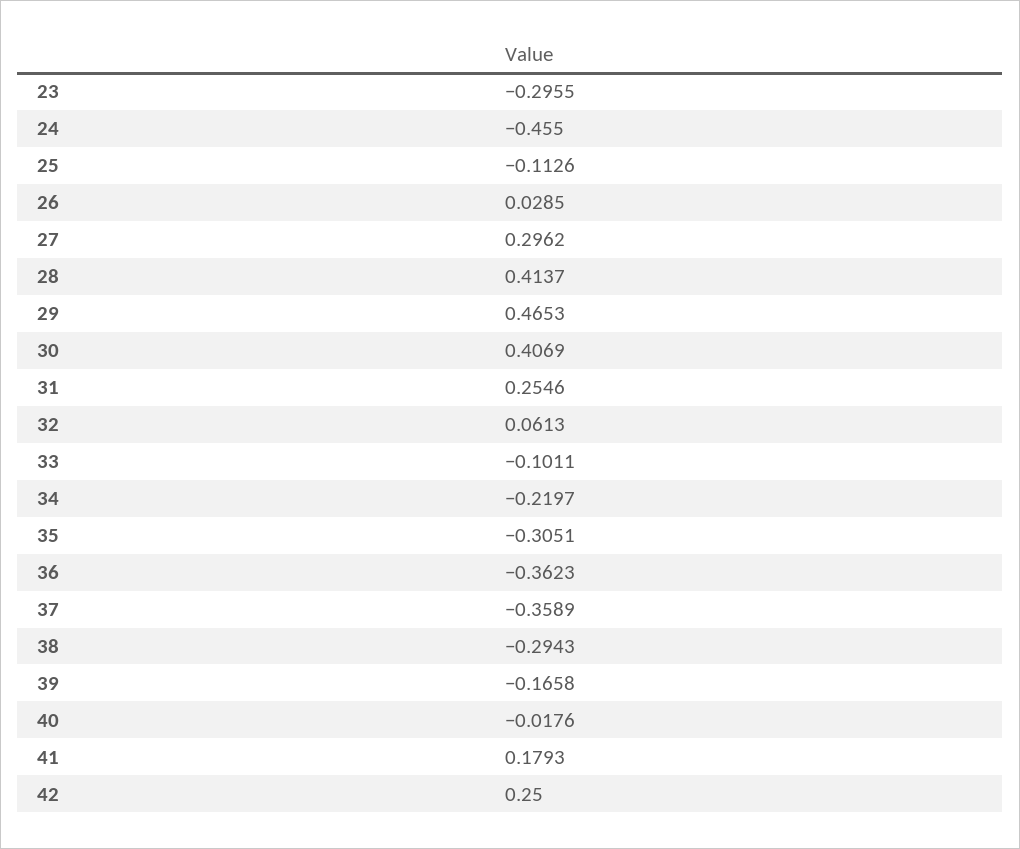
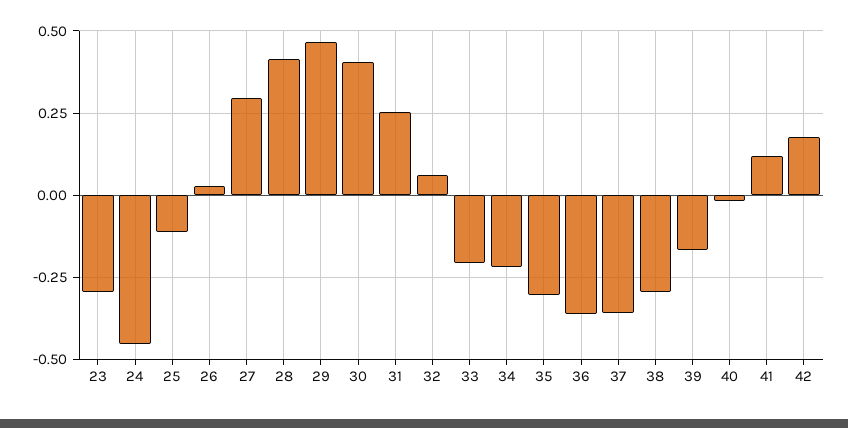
  {
    "23": -0.2955,
    "24": -0.455,
    "25": -0.1126,
    "26": 0.0285,
    "27": 0.2962,
    "28": 0.4137,
    "29": 0.4653,
    "30": 0.4069,
    "31": 0.2546,
    "32": 0.0613,
-   "33": -0.1011,
+   "33": -0.2,
    "34": -0.2197,
    "35": -0.3051,
    "36": -0.3623,
    "37": -0.3589,
    "38": -0.2943,
    "39": -0.1658,
    "40": -0.0176,
-   "41": 0.1793,
+   "41": 0.125,
-   "42": 0.25
+   "42": 0.175
  }

